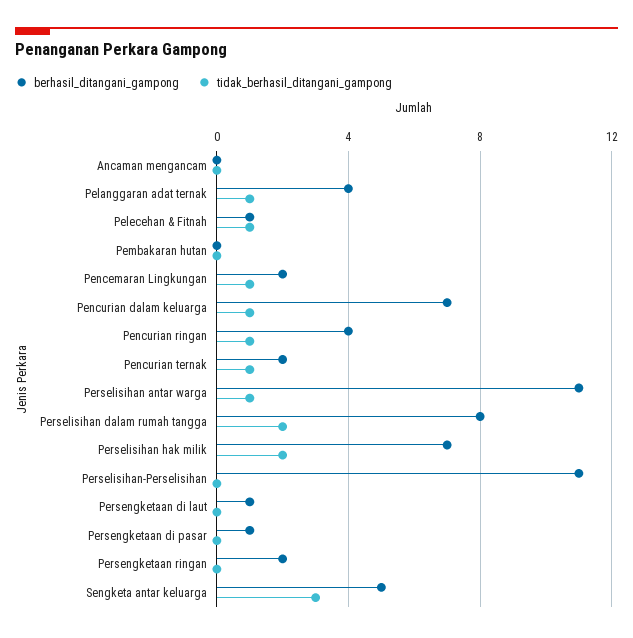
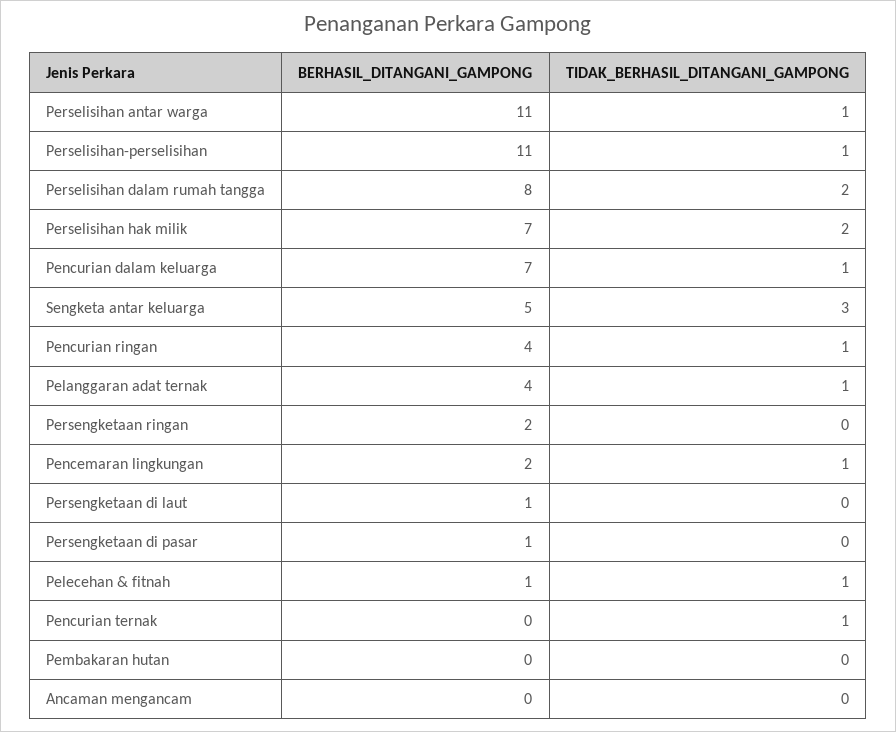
  {
    "berhasil_ditangani_gampong": {
      "Ancaman mengancam": 0,
      "Pelanggaran adat ternak": 4,
      "Pelecehan & Fitnah": 1,
      "Pembakaran hutan": 0,
      "Pencemaran Lingkungan": 2,
      "Pencurian dalam keluarga": 7,
      "Pencurian ringan": 4,
-     "Pencurian ternak": 2,
+     "Pencurian ternak": 0,
      "Perselisihan antar warga": 11,
      "Perselisihan dalam rumah tangga": 8,
      "Perselisihan hak milik": 7,
      "Perselisihan-Perselisihan": 11,
      "Persengketaan di laut": 1,
      "Persengketaan di pasar": 1,
      "Persengketaan ringan": 2,
      "Sengketa antar keluarga": 5
    },
    "tidak_berhasil_ditangani_gampong": {
      "Ancaman mengancam": 0,
      "Pelanggaran adat ternak": 1,
      "Pelecehan & Fitnah": 1,
      "Pembakaran hutan": 0,
      "Pencemaran Lingkungan": 1,
      "Pencurian dalam keluarga": 1,
      "Pencurian ringan": 1,
      "Pencurian ternak": 1,
      "Perselisihan antar warga": 1,
      "Perselisihan dalam rumah tangga": 2,
      "Perselisihan hak milik": 2,
-     "Perselisihan-Perselisihan": 0,
+     "Perselisihan-Perselisihan": 1,
      "Persengketaan di laut": 0,
      "Persengketaan di pasar": 0,
      "Persengketaan ringan": 0,
      "Sengketa antar keluarga": 3
    }
  }

